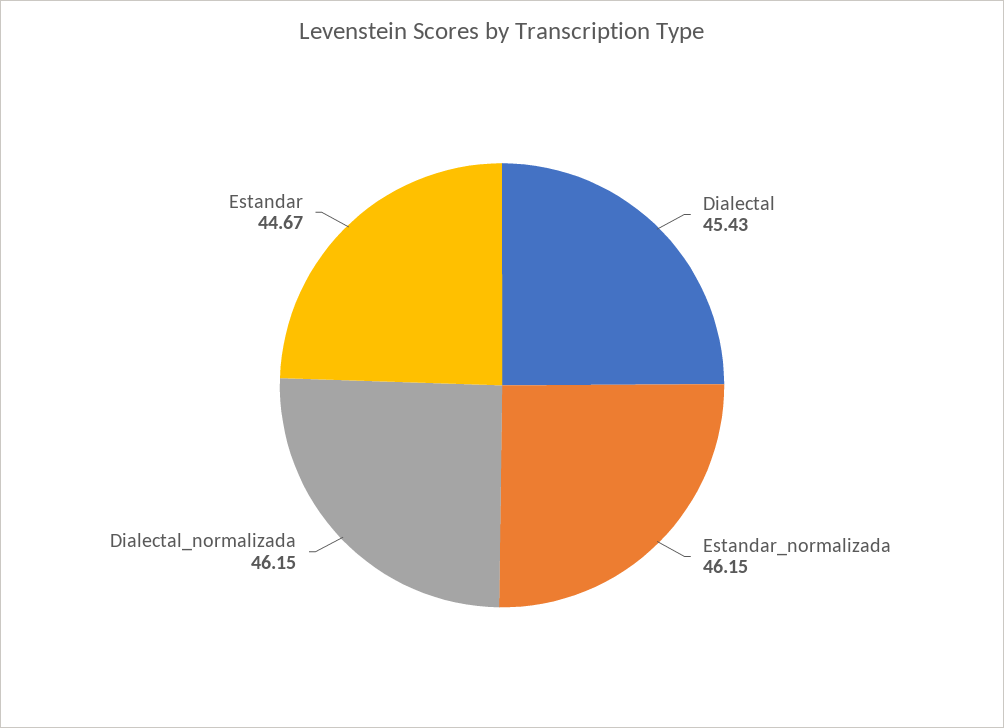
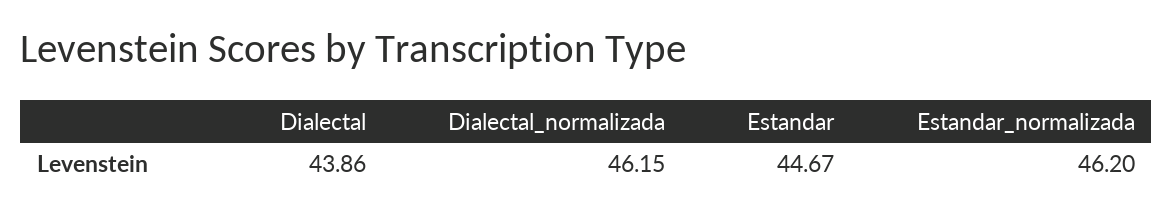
  {
-   "Dialectal": 45.43,
+   "Dialectal": 43.86,
-   "Estandar_normalizada": 46.15,
+   "Estandar_normalizada": 46.2,
    "Dialectal_normalizada": 46.15,
    "Estandar": 44.67
  }

